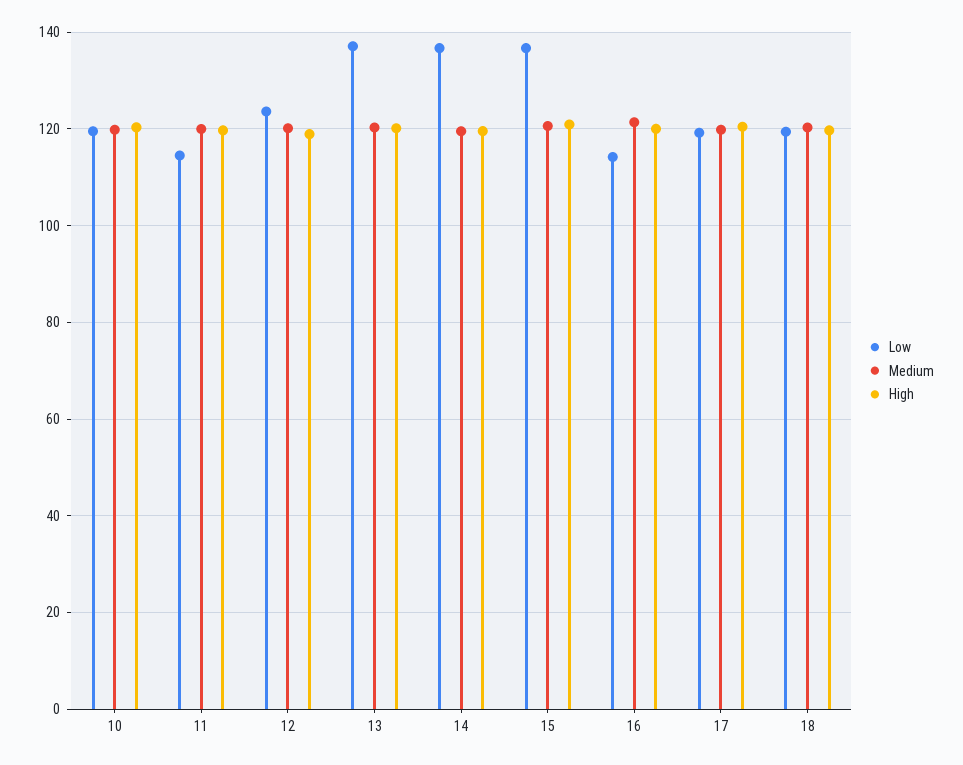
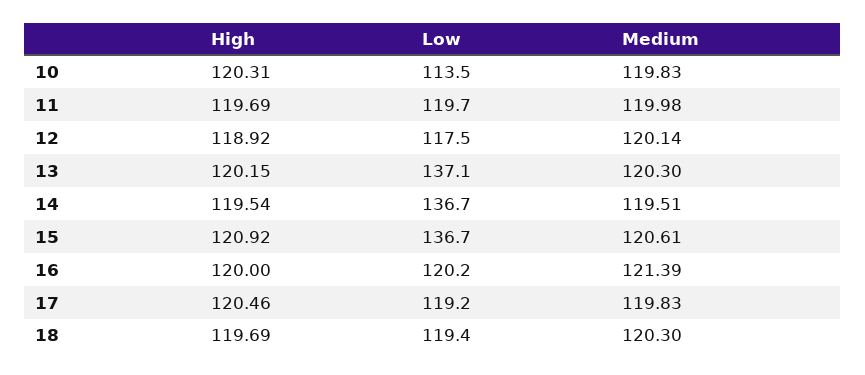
  {
    "Low": {
-     "10": 120,
+     "10": 113.5,
-     "11": 114,
+     "11": 119.7,
-     "12": 124,
+     "12": 117.5,
      "13": 137.1,
      "14": 136.7,
      "15": 136.7,
-     "16": 114,
+     "16": 120.2,
      "17": 119.2,
      "18": 119.4
    },
    "Medium": {
      "10": 119.83,
      "11": 119.98,
      "12": 120.14,
      "13": 120.3,
      "14": 119.51,
      "15": 120.61,
      "16": 121.39,
      "17": 119.83,
      "18": 120.3
    },
    "High": {
      "10": 120.31,
      "11": 119.69,
      "12": 118.92,
      "13": 120.15,
      "14": 119.54,
      "15": 120.92,
      "16": 120,
      "17": 120.46,
      "18": 119.69
    }
  }

